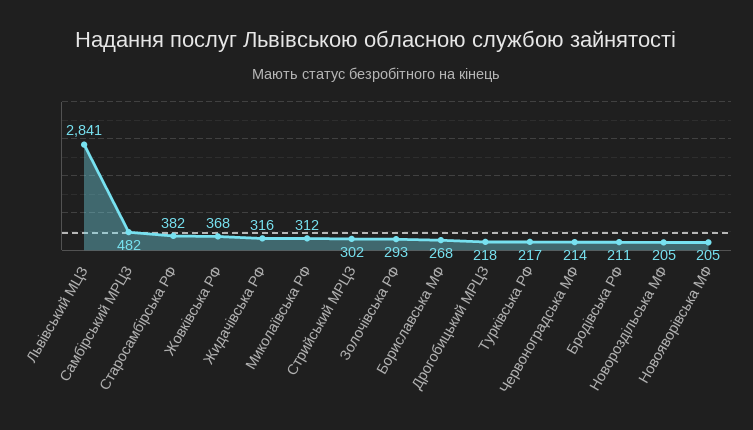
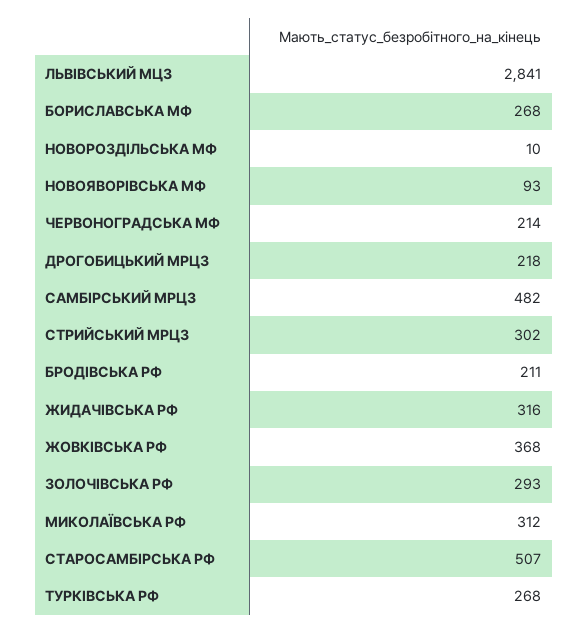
  {
    "Львівський МЦЗ": 2841,
    "Самбірський МРЦЗ": 482,
-   "Старосамбірська РФ": 382,
+   "Старосамбірська РФ": 507,
    "Жовківська РФ": 368,
    "Жидачівська РФ": 316,
    "Миколаївська РФ": 312,
    "Стрийський МРЦЗ": 302,
    "Золочівська РФ": 293,
    "Бориславська МФ": 268,
    "Дрогобицький МРЦЗ": 218,
-   "Турківська РФ": 217,
+   "Турківська РФ": 268,
    "Червоноградська МФ": 214,
    "Бродівська РФ": 211,
-   "Новороздільська МФ": 205,
+   "Новороздільська МФ": 10,
-   "Новояворівська МФ": 205
+   "Новояворівська МФ": 93
  }

